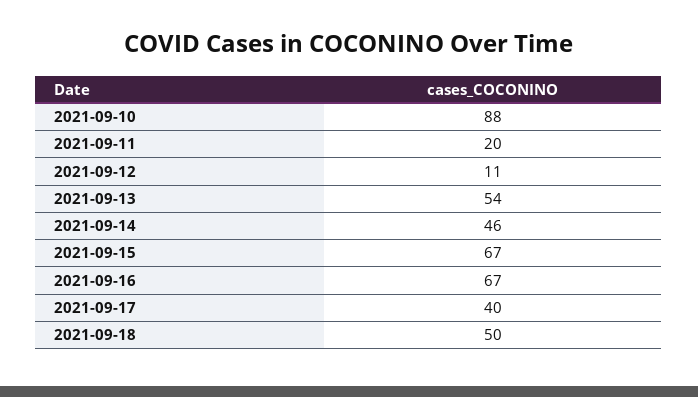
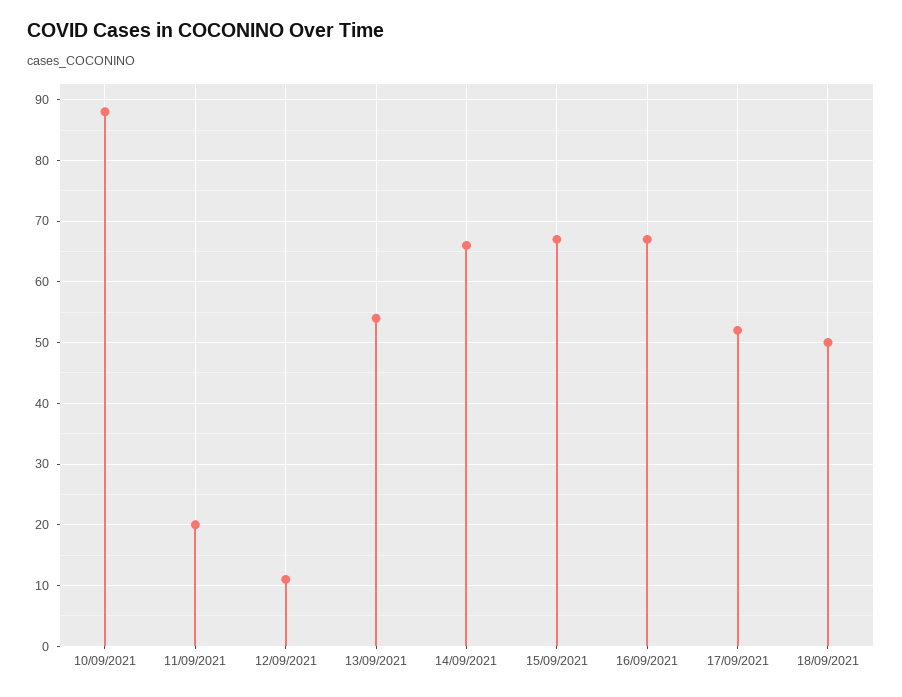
  {
    "2021-09-10": 88,
    "2021-09-11": 20,
    "2021-09-12": 11,
    "2021-09-13": 54,
-   "2021-09-14": 46,
+   "2021-09-14": 66,
    "2021-09-15": 67,
    "2021-09-16": 67,
-   "2021-09-17": 40,
+   "2021-09-17": 52,
    "2021-09-18": 50
  }

